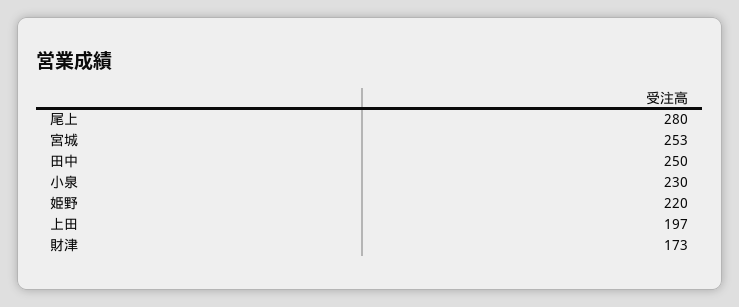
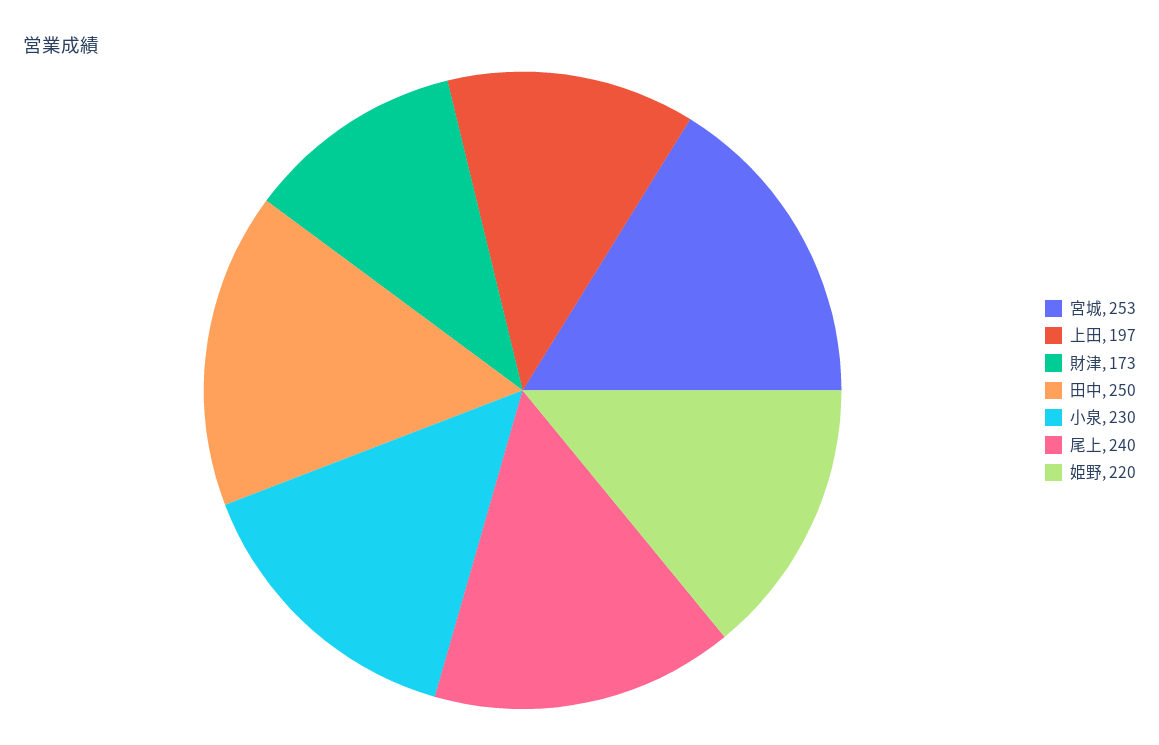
  {
-   "尾上": 280,
+   "尾上": 240,
    "宮城": 253,
    "田中": 250,
    "小泉": 230,
    "姫野": 220,
    "上田": 197,
    "財津": 173
  }

